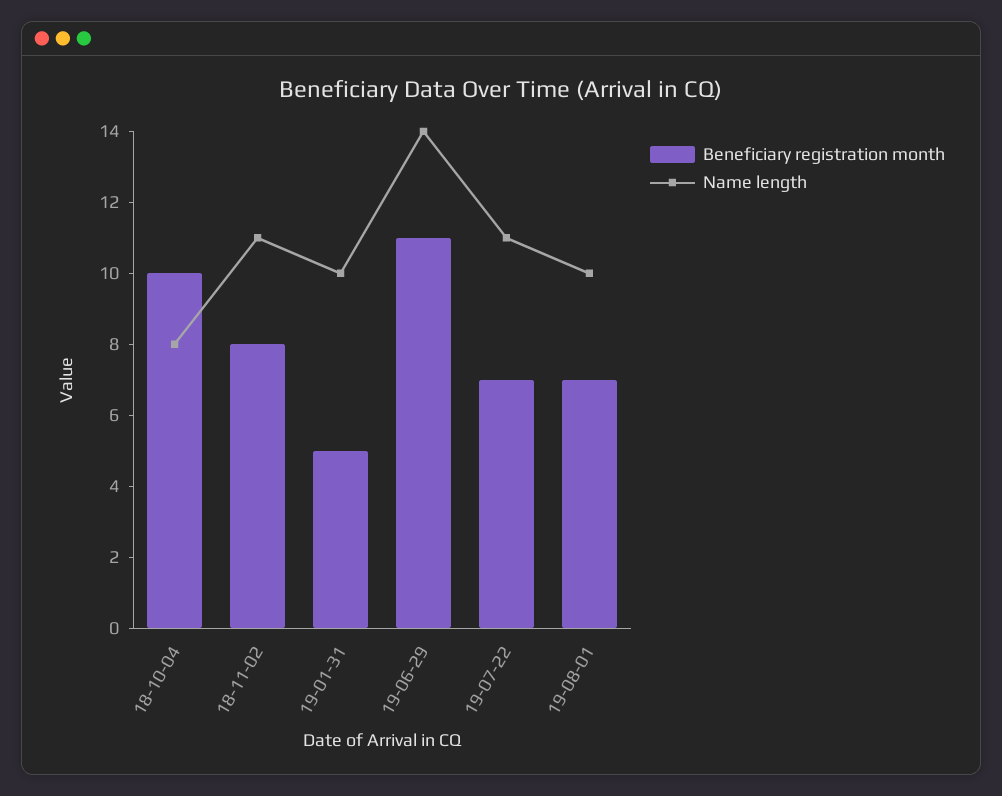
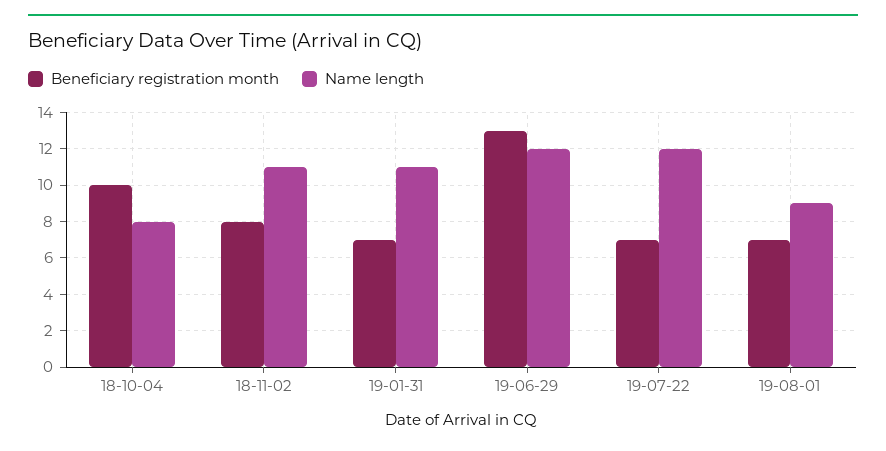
  {
    "Beneficiary registration month": {
      "18-10-04": 10,
      "18-11-02": 8,
-     "19-01-31": 5,
+     "19-01-31": 7,
-     "19-06-29": 11,
+     "19-06-29": 13,
      "19-07-22": 7,
      "19-08-01": 7
    },
    "Name length": {
      "18-10-04": 8,
      "18-11-02": 11,
-     "19-01-31": 10,
+     "19-01-31": 11,
-     "19-06-29": 14,
+     "19-06-29": 12,
-     "19-07-22": 11,
+     "19-07-22": 12,
-     "19-08-01": 10
+     "19-08-01": 9
    }
  }

